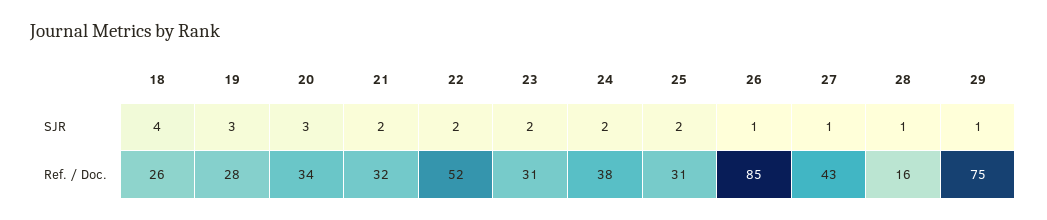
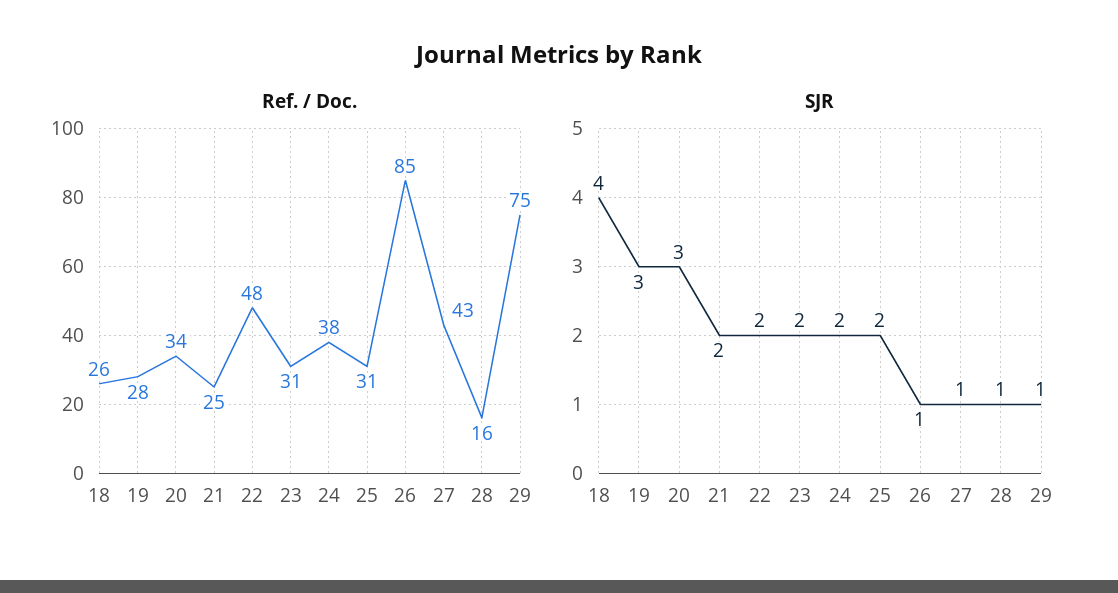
  {
    "SJR": {
      "18": 4,
      "19": 3,
      "20": 3,
      "21": 2,
      "22": 2,
      "23": 2,
      "24": 2,
      "25": 2,
      "26": 1,
      "27": 1,
      "28": 1,
      "29": 1
    },
    "Ref. / Doc.": {
      "18": 26,
      "19": 28,
      "20": 34,
-     "21": 32,
+     "21": 25,
-     "22": 52,
+     "22": 48,
      "23": 31,
      "24": 38,
      "25": 31,
      "26": 85,
      "27": 43,
      "28": 16,
      "29": 75
    }
  }

